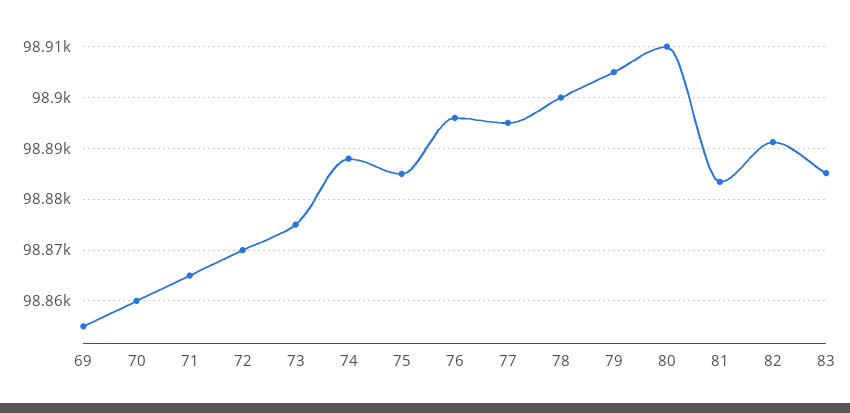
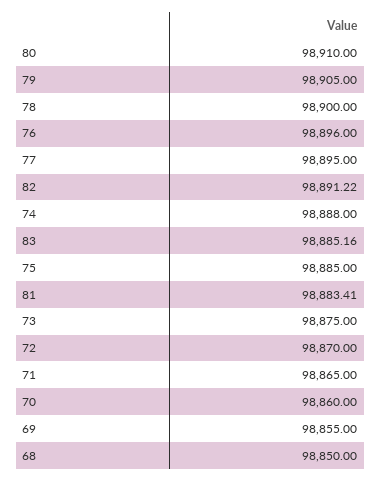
  {
    "69": 98855,
    "70": 98860,
    "71": 98865,
    "72": 98870,
    "73": 98875,
    "74": 98888,
    "75": 98885,
    "76": 98896,
    "77": 98895,
    "78": 98900,
    "79": 98905,
    "80": 98910,
    "81": 98883.41,
    "82": 98891.22,
-   "83": 98885.16
+   "83": 98885.16,
+   "68": 98850
  }

